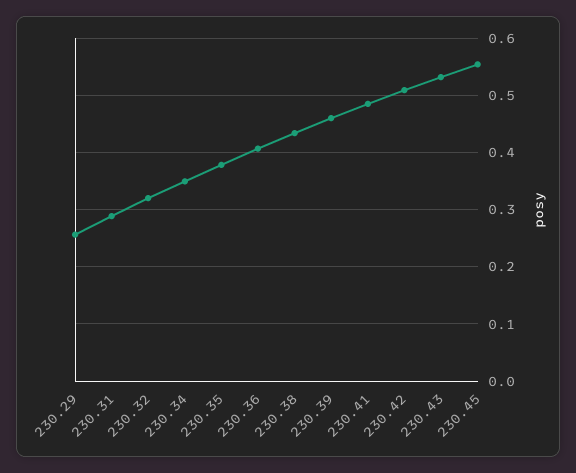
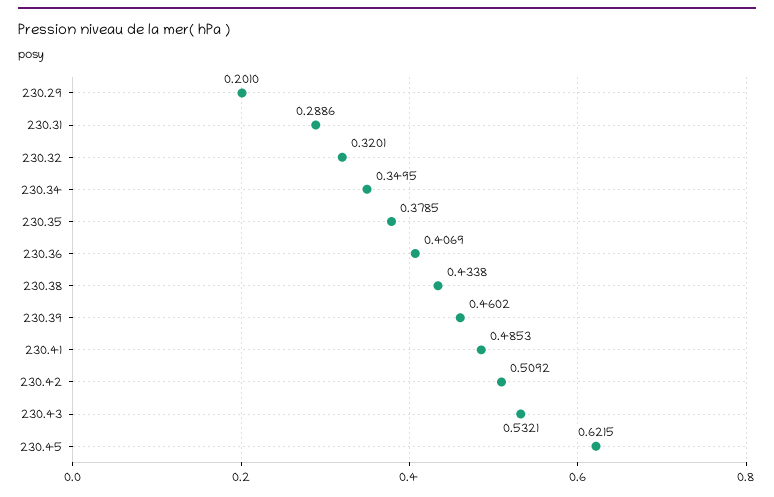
  {
-   "230.29": 0.26,
+   "230.29": 0.201,
    "230.31": 0.2886,
    "230.32": 0.3201,
    "230.34": 0.3495,
    "230.35": 0.3785,
    "230.36": 0.4069,
    "230.38": 0.4338,
    "230.39": 0.4602,
    "230.41": 0.4853,
    "230.42": 0.5092,
    "230.43": 0.5321,
-   "230.45": 0.56
+   "230.45": 0.6215
  }

